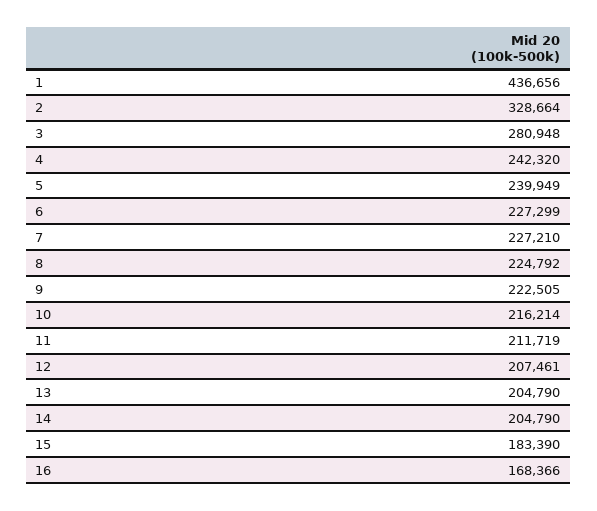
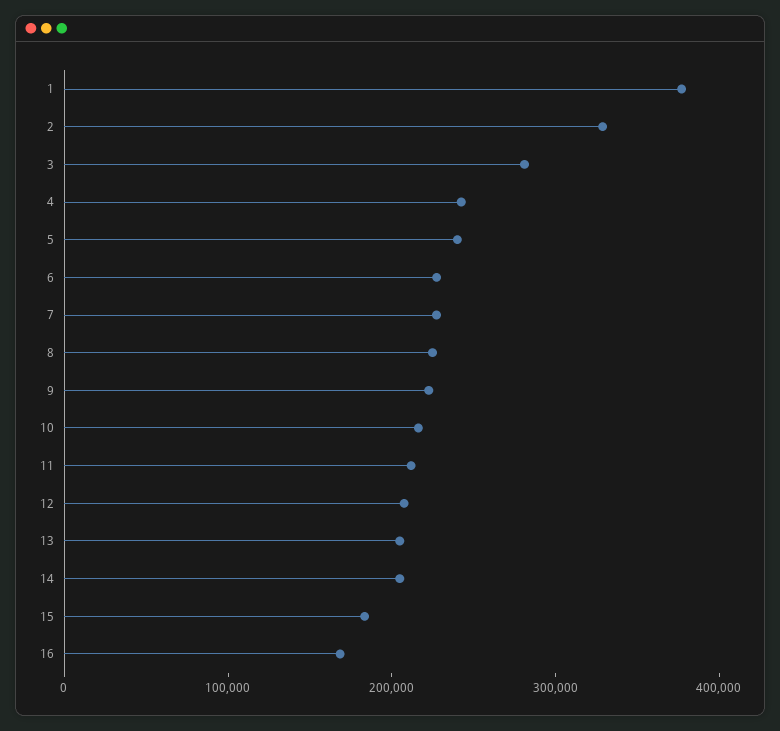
  {
-   "1": 436656,
+   "1": 380000,
    "2": 328664,
    "3": 280948,
    "4": 242320,
    "5": 239949,
    "6": 227299,
    "7": 227210,
    "8": 224792,
    "9": 222505,
    "10": 216214,
    "11": 211719,
    "12": 207461,
    "13": 204790,
    "14": 204790,
    "15": 183390,
    "16": 168366
  }

